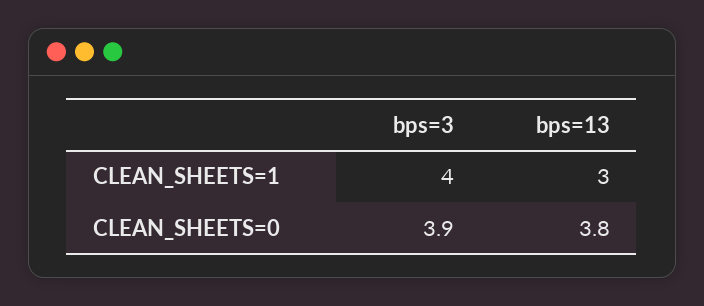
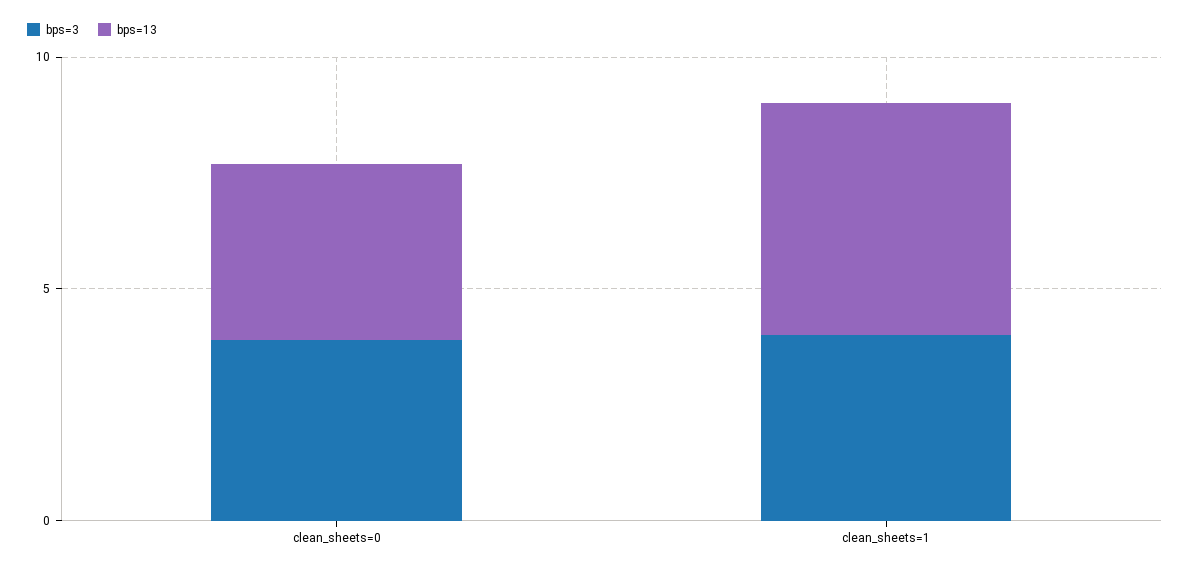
  {
    "bps=3": {
      "CLEAN_SHEETS=1": 4,
      "CLEAN_SHEETS=0": 3.9
    },
    "bps=13": {
-     "CLEAN_SHEETS=1": 3,
+     "CLEAN_SHEETS=1": 5,
      "CLEAN_SHEETS=0": 3.8
    }
  }

